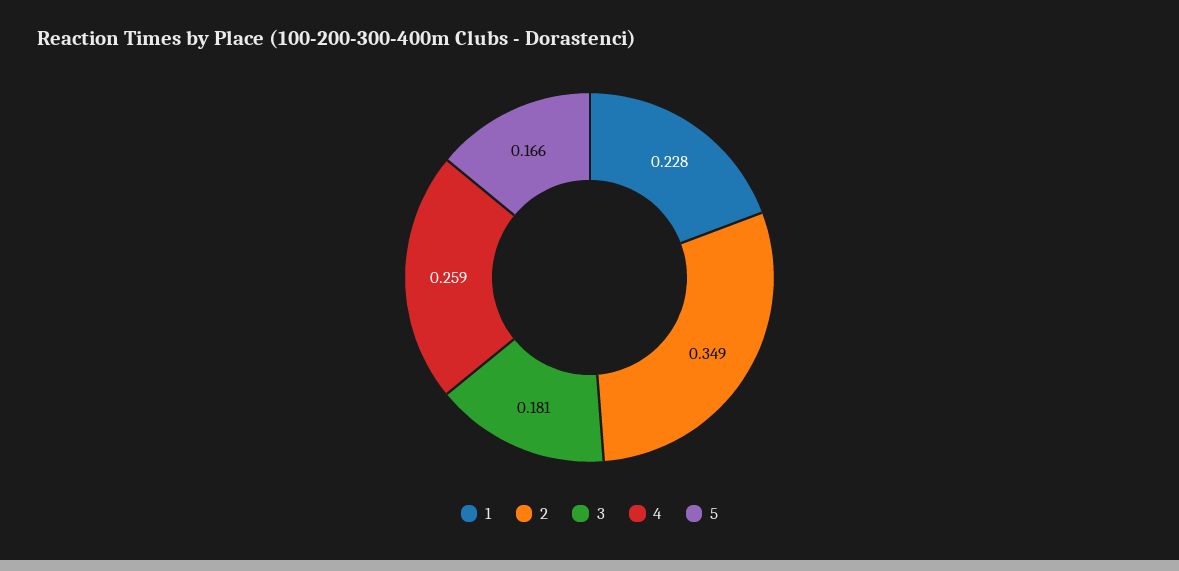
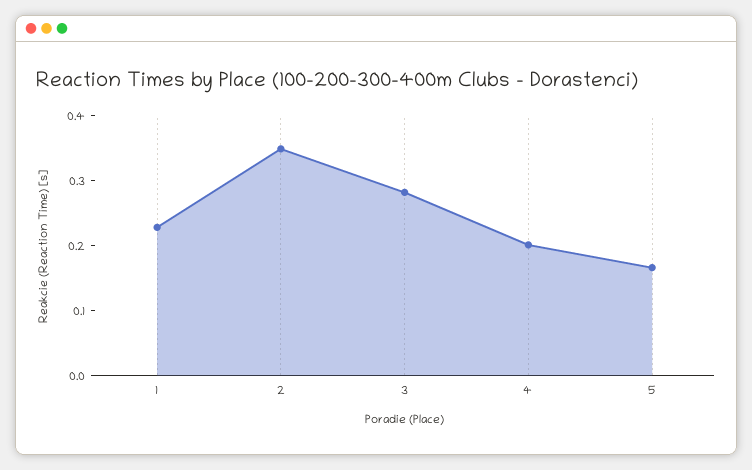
  {
    "1": 0.228,
    "2": 0.349,
-   "3": 0.181,
+   "3": 0.28,
-   "4": 0.259,
+   "4": 0.2,
    "5": 0.166
  }

